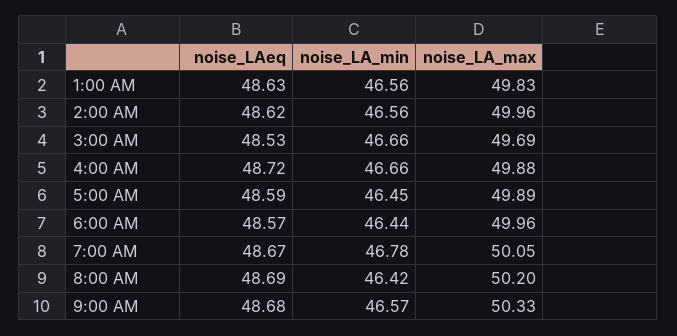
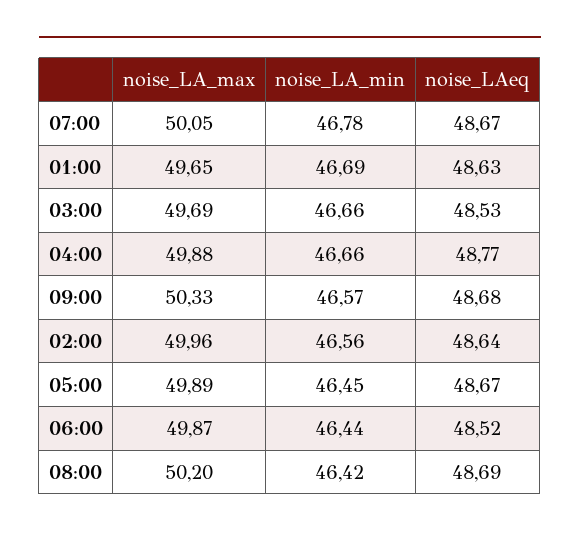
  {
    "noise_LAeq": {
      "1:00 AM": 48.63,
-     "2:00 AM": 48.62,
+     "2:00 AM": 48.64,
      "3:00 AM": 48.53,
-     "4:00 AM": 48.72,
+     "4:00 AM": 48.77,
-     "5:00 AM": 48.59,
+     "5:00 AM": 48.67,
-     "6:00 AM": 48.57,
+     "6:00 AM": 48.52,
      "7:00 AM": 48.67,
      "8:00 AM": 48.69,
      "9:00 AM": 48.68
    },
    "noise_LA_min": {
-     "1:00 AM": 46.56,
+     "1:00 AM": 46.69,
      "2:00 AM": 46.56,
      "3:00 AM": 46.66,
      "4:00 AM": 46.66,
      "5:00 AM": 46.45,
      "6:00 AM": 46.44,
      "7:00 AM": 46.78,
      "8:00 AM": 46.42,
      "9:00 AM": 46.57
    },
    "noise_LA_max": {
-     "1:00 AM": 49.83,
+     "1:00 AM": 49.65,
      "2:00 AM": 49.96,
      "3:00 AM": 49.69,
      "4:00 AM": 49.88,
      "5:00 AM": 49.89,
-     "6:00 AM": 49.96,
+     "6:00 AM": 49.87,
      "7:00 AM": 50.05,
      "8:00 AM": 50.2,
      "9:00 AM": 50.33
    }
  }

